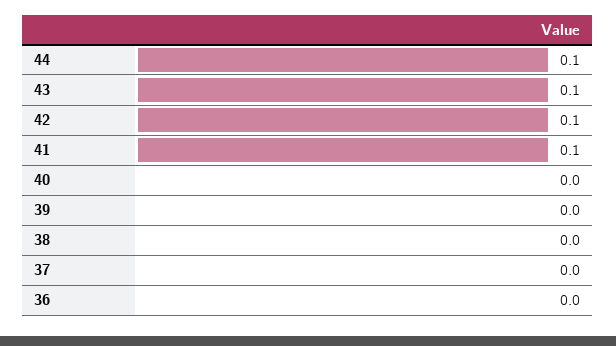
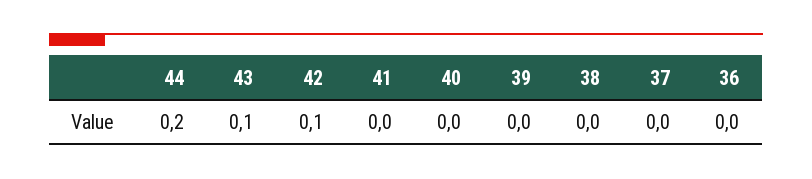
  {
-   "44": 0.1,
+   "44": 0.2,
    "43": 0.1,
    "42": 0.1,
-   "41": 0.1,
+   "41": 0,
    "40": 0,
    "39": 0,
    "38": 0,
    "37": 0,
    "36": 0
  }

